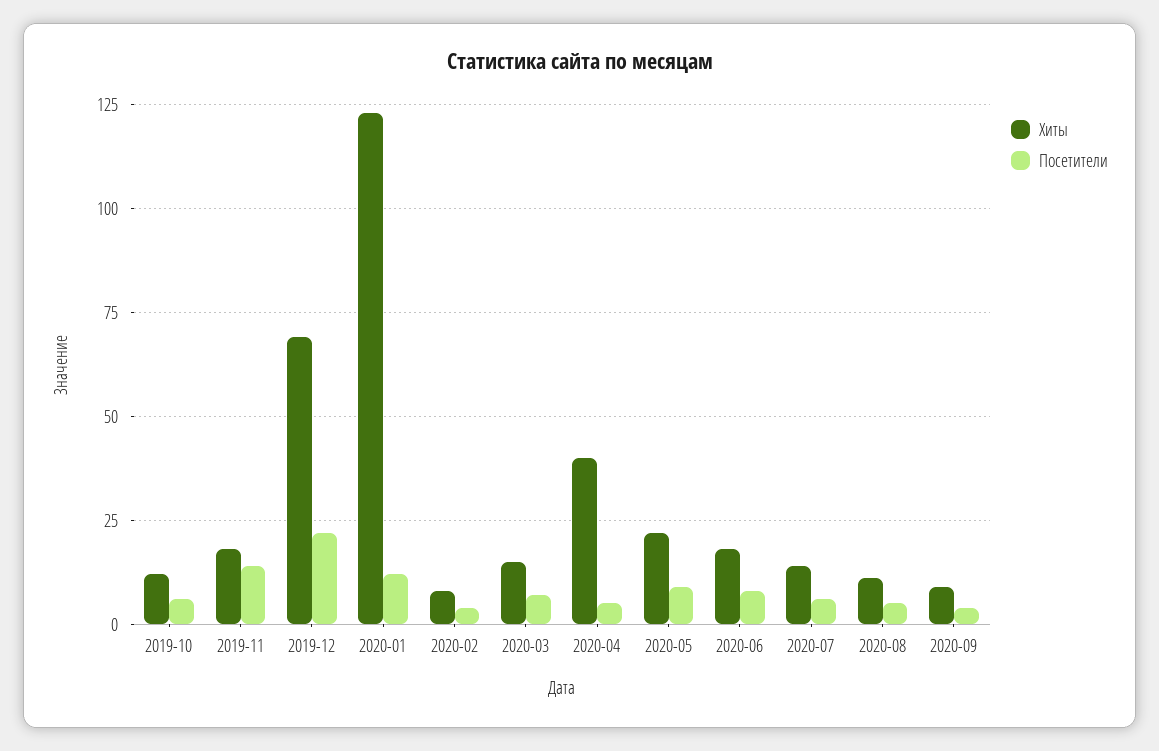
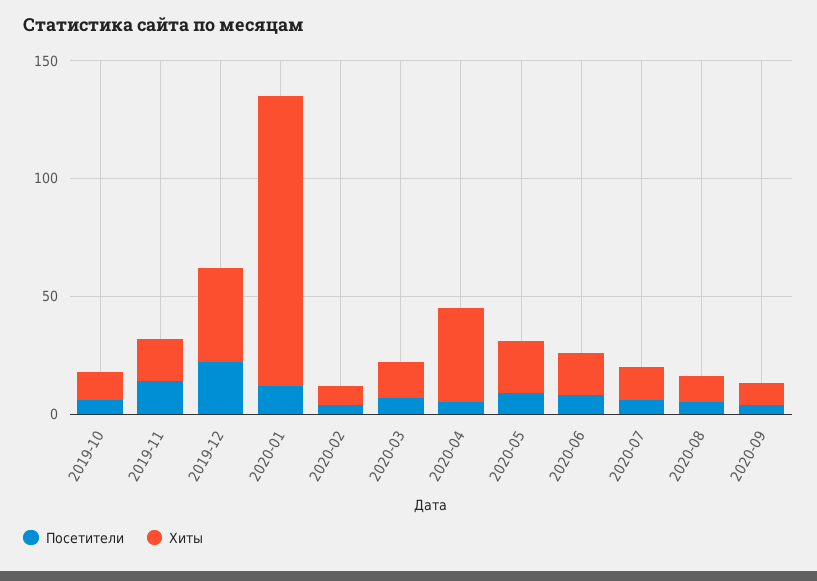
  {
    "Хиты": {
      "2019-10": 10,
      "2019-11": 20,
-     "2019-12": 70,
+     "2019-12": 40,
      "2020-01": 125,
      "2020-02": 10,
      "2020-03": 15,
      "2020-04": 40,
      "2020-05": 20,
      "2020-06": 20,
      "2020-07": 15,
      "2020-08": 10,
      "2020-09": 10
    },
    "Посетители": {
      "2019-10": 5,
      "2019-11": 15,
      "2019-12": 20,
      "2020-01": 10,
      "2020-02": 5,
      "2020-03": 5,
      "2020-04": 5,
      "2020-05": 10,
      "2020-06": 10,
      "2020-07": 5,
      "2020-08": 5,
      "2020-09": 5
    }
  }

